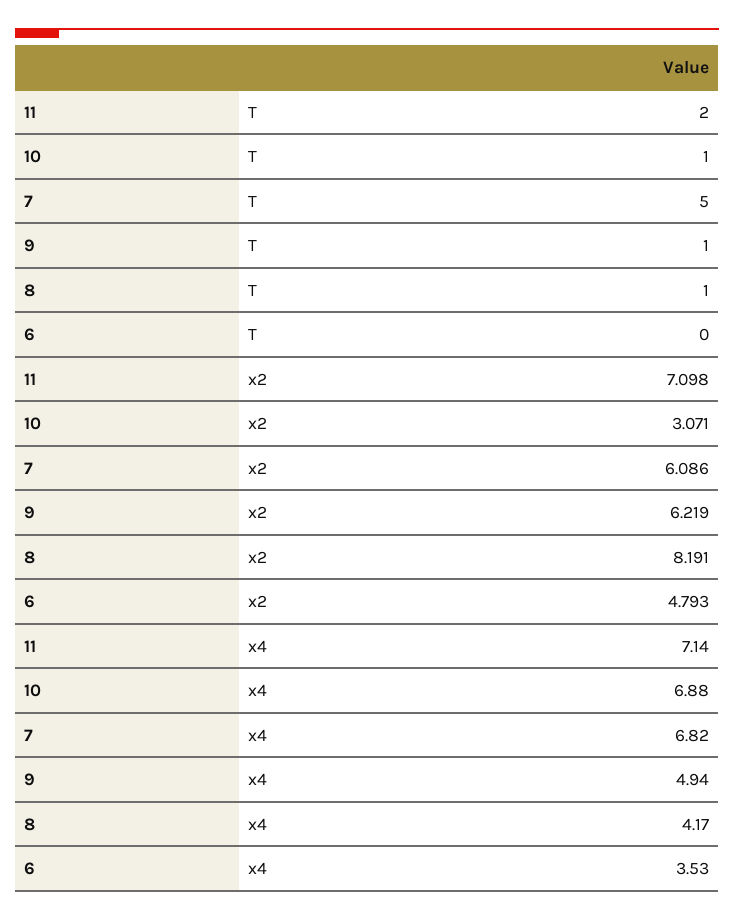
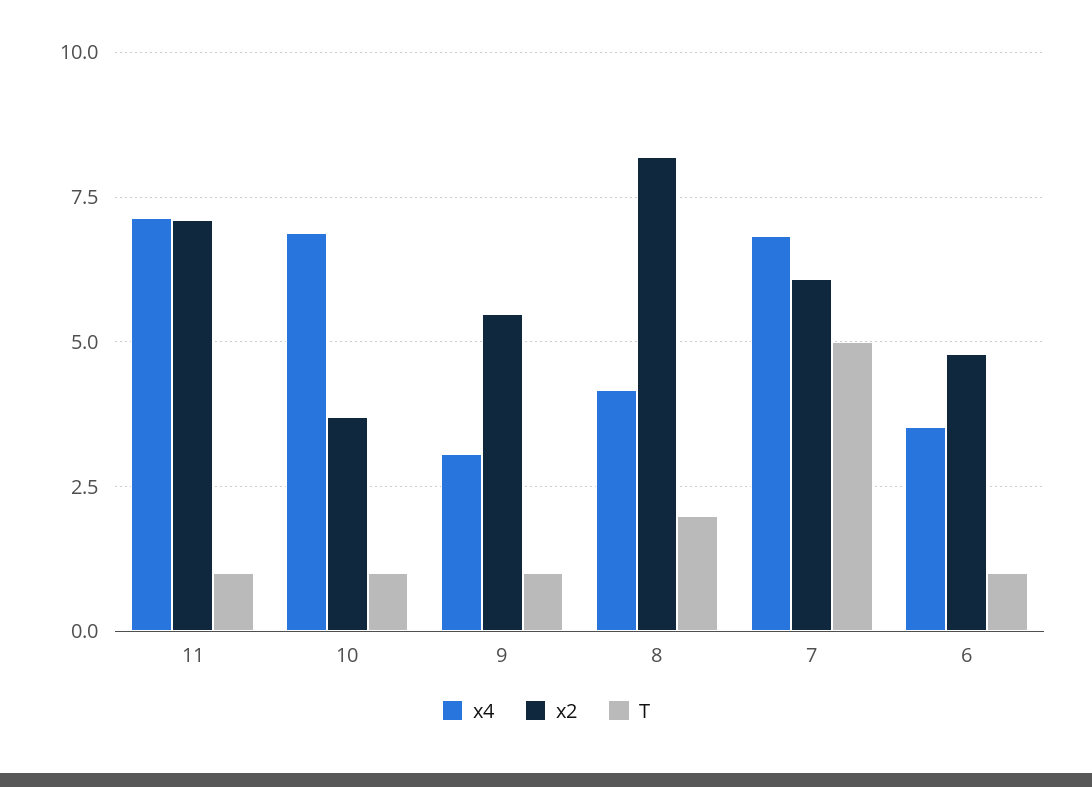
  {
    "T": {
-     "11": 2,
+     "11": 1,
      "10": 1,
      "7": 5,
      "9": 1,
-     "8": 1,
+     "8": 2,
-     "6": 0
+     "6": 1
    },
    "x2": {
      "11": 7.098,
-     "10": 3.071,
+     "10": 3.75,
      "7": 6.086,
-     "9": 6.219,
+     "9": 5.5,
      "8": 8.191,
      "6": 4.793
    },
    "x4": {
      "11": 7.14,
      "10": 6.88,
      "7": 6.82,
-     "9": 4.94,
+     "9": 3,
      "8": 4.17,
      "6": 3.53
    }
  }

